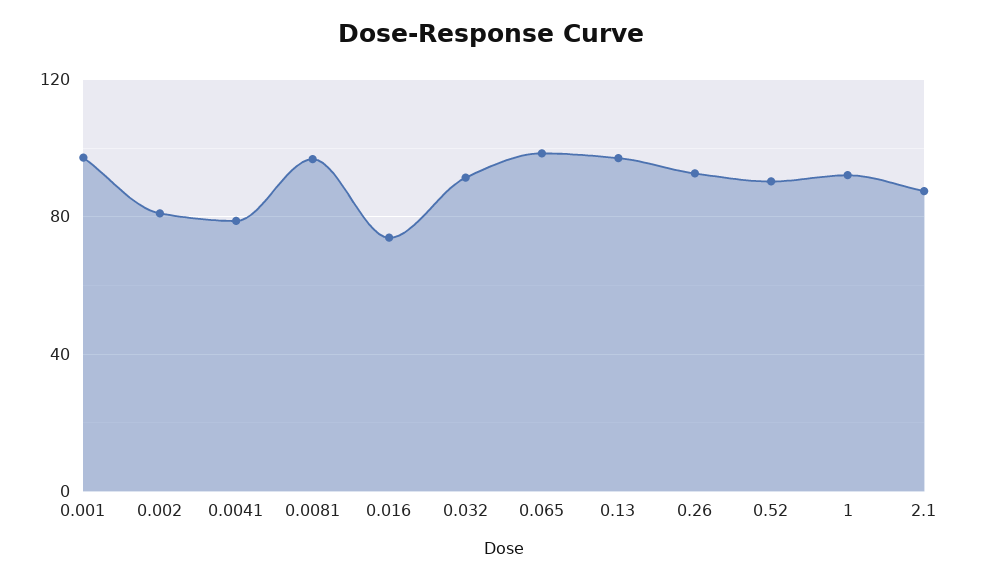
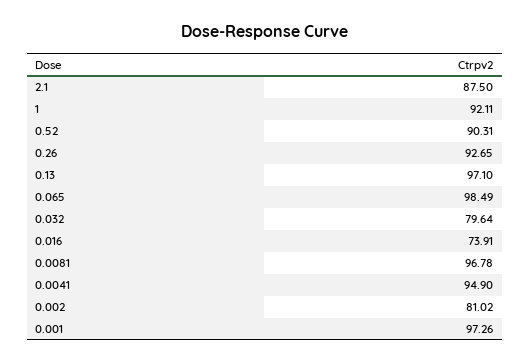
  {
    "0.001": 97.26,
    "0.002": 81.02,
-   "0.0041": 80,
+   "0.0041": 94.9,
    "0.0081": 96.78,
    "0.016": 73.91,
-   "0.032": 90,
+   "0.032": 79.64,
    "0.065": 98.49,
    "0.13": 97.1,
    "0.26": 92.65,
    "0.52": 90.31,
    "1": 92.11,
    "2.1": 87.5
  }

